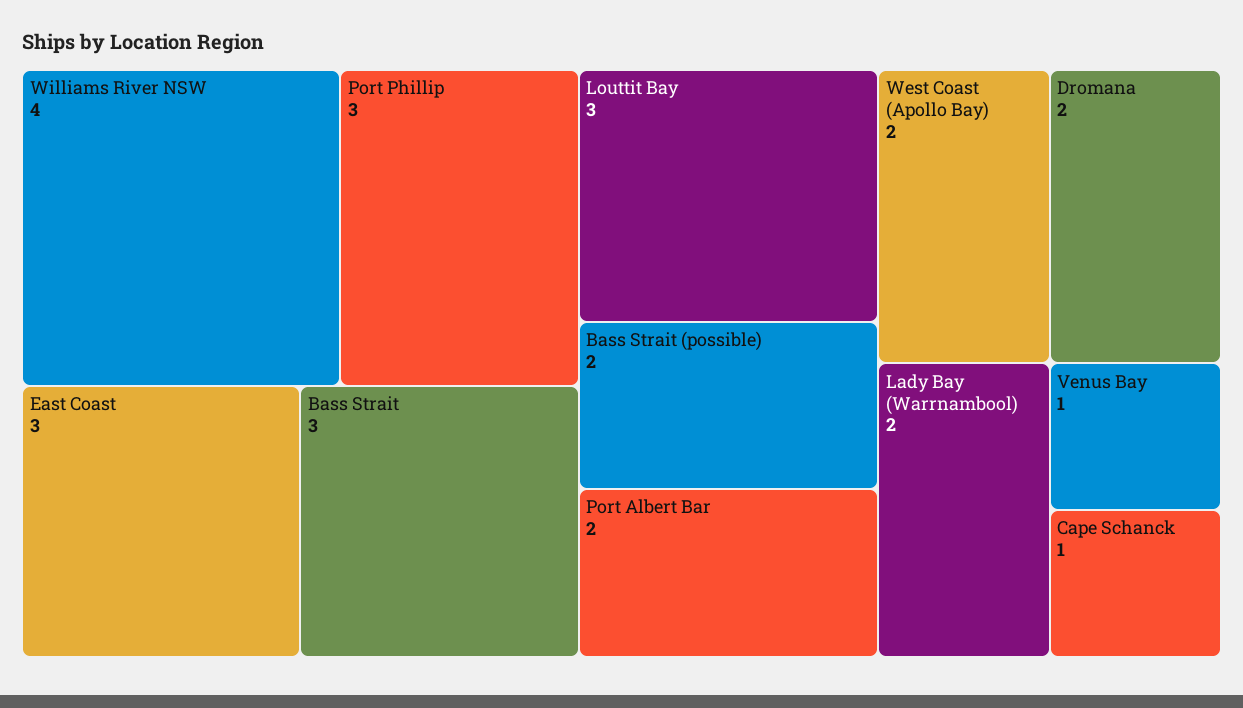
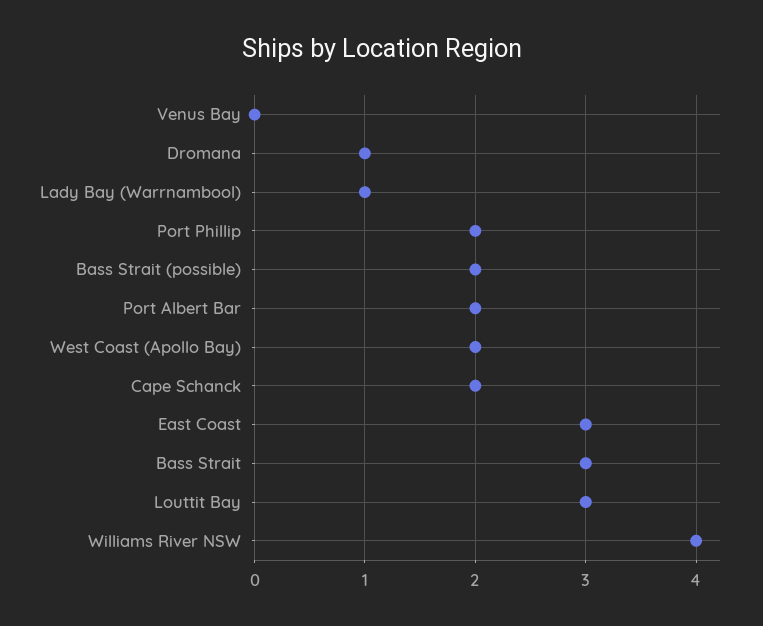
  {
    "Williams River NSW": 4,
-   "Port Phillip": 3,
+   "Port Phillip": 2,
    "East Coast": 3,
    "Bass Strait": 3,
    "Louttit Bay": 3,
    "Bass Strait (possible)": 2,
    "Port Albert Bar": 2,
    "West Coast (Apollo Bay)": 2,
-   "Dromana": 2,
+   "Dromana": 1,
-   "Lady Bay (Warrnambool)": 2,
+   "Lady Bay (Warrnambool)": 1,
-   "Venus Bay": 1,
+   "Venus Bay": 0,
-   "Cape Schanck": 1
+   "Cape Schanck": 2
  }

